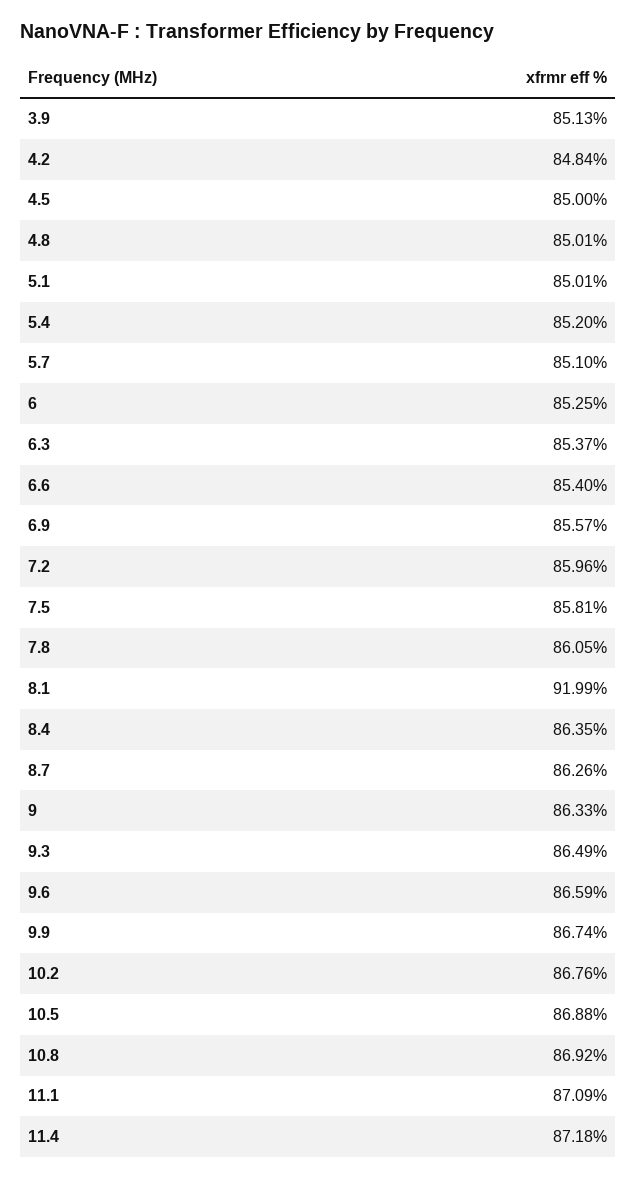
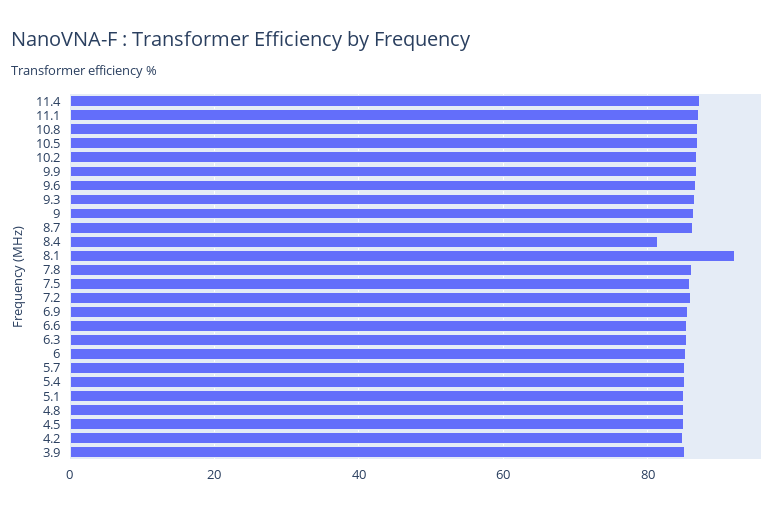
  {
    "3.9": 85.13,
    "4.2": 84.84,
    "4.5": 85,
    "4.8": 85.01,
    "5.1": 85.01,
    "5.4": 85.2,
    "5.7": 85.1,
    "6": 85.25,
    "6.3": 85.37,
    "6.6": 85.4,
    "6.9": 85.57,
    "7.2": 85.96,
    "7.5": 85.81,
    "7.8": 86.05,
    "8.1": 91.99,
-   "8.4": 86.35,
+   "8.4": 82,
    "8.7": 86.26,
    "9": 86.33,
    "9.3": 86.49,
    "9.6": 86.59,
    "9.9": 86.74,
    "10.2": 86.76,
    "10.5": 86.88,
    "10.8": 86.92,
    "11.1": 87.09,
    "11.4": 87.18
  }

